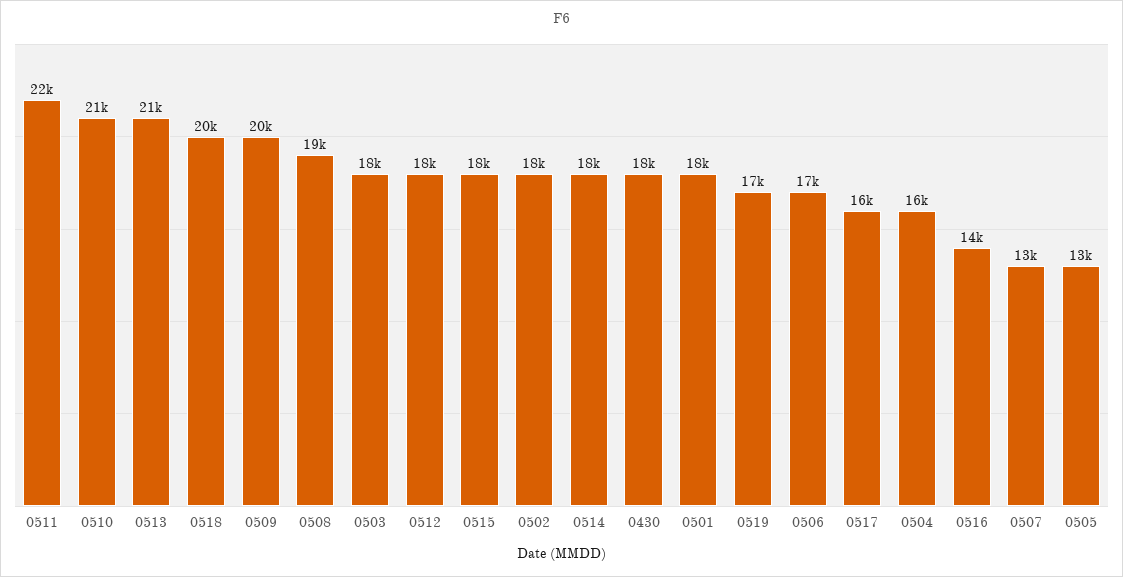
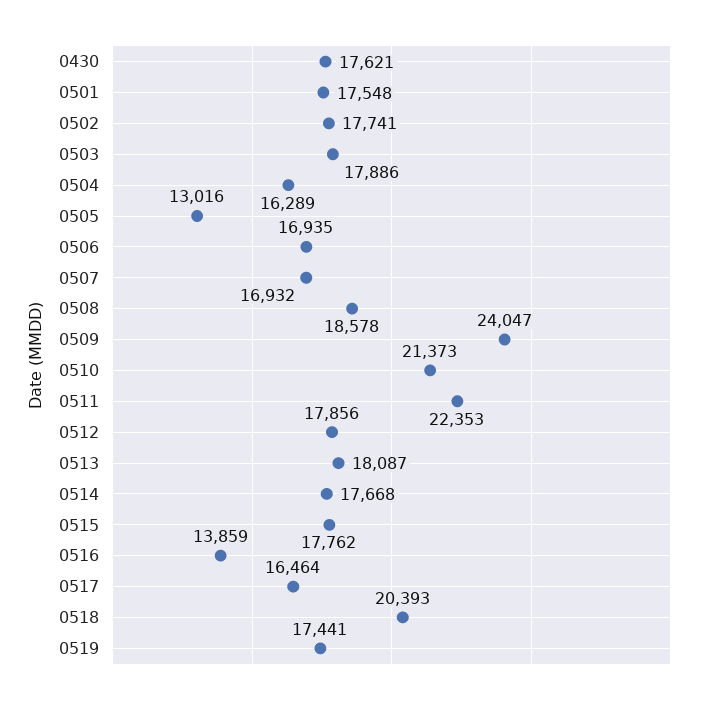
  {
    "0511": 22353,
    "0510": 21373,
-   "0513": 21000,
+   "0513": 18087,
    "0518": 20393,
-   "0509": 20000,
+   "0509": 24047,
    "0508": 18578,
    "0503": 17886,
    "0512": 17856,
    "0515": 17762,
    "0502": 17741,
    "0514": 17668,
    "0430": 17621,
    "0501": 17548,
    "0519": 17441,
    "0506": 16935,
    "0517": 16464,
    "0504": 16289,
    "0516": 13859,
-   "0507": 13000,
+   "0507": 16932,
    "0505": 13016
  }

